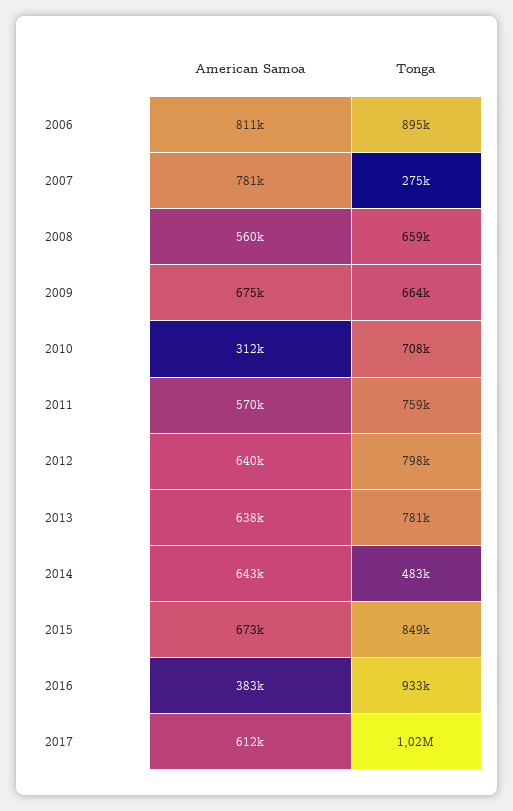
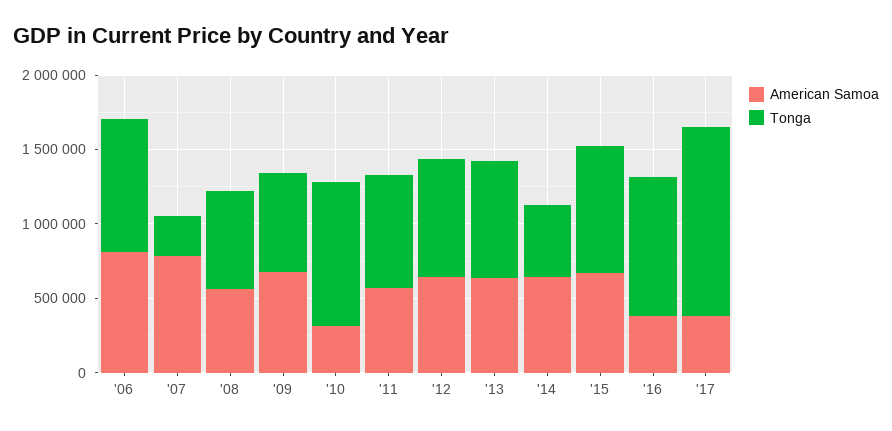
  {
    "American Samoa": {
      "2006": 811000,
      "2007": 781000,
      "2008": 560000,
      "2009": 675000,
      "2010": 312000,
      "2011": 570000,
      "2012": 640000,
      "2013": 638000,
      "2014": 643000,
      "2015": 673000,
      "2016": 383000,
-     "2017": 612000
+     "2017": 400000
    },
    "Tonga": {
      "2006": 895000,
      "2007": 275000,
      "2008": 659000,
      "2009": 664000,
-     "2010": 708000,
+     "2010": 1000000,
      "2011": 759000,
      "2012": 798000,
      "2013": 781000,
      "2014": 483000,
      "2015": 849000,
      "2016": 933000,
-     "2017": 1020000
+     "2017": 1300000
    }
  }

